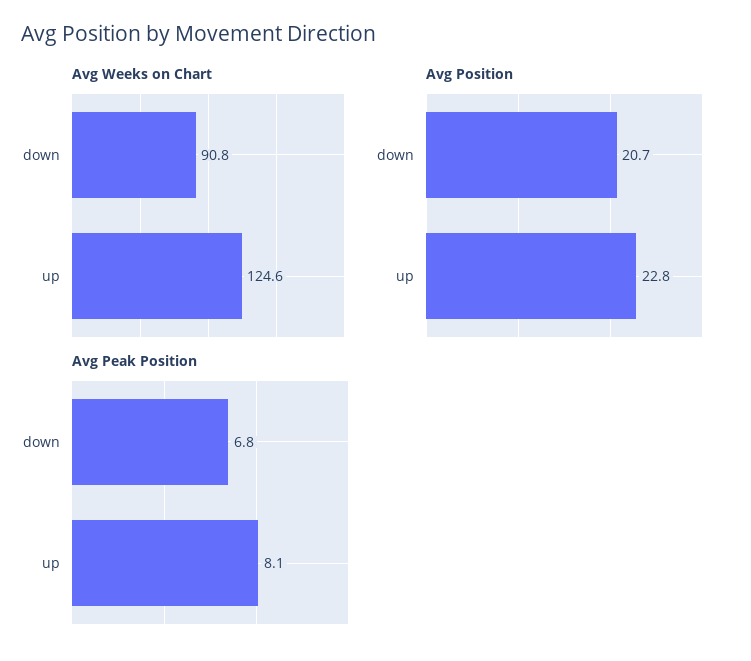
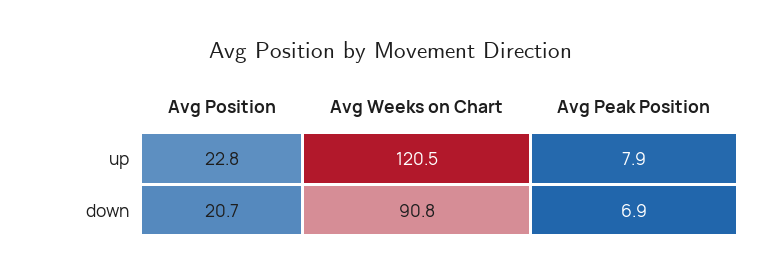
  {
    "Avg Weeks on Chart": {
      "down": 90.8,
-     "up": 124.6
+     "up": 120.5
    },
    "Avg Position": {
      "down": 20.7,
      "up": 22.8
    },
    "Avg Peak Position": {
-     "down": 6.8,
+     "down": 6.9,
-     "up": 8.1
+     "up": 7.9
    }
  }

